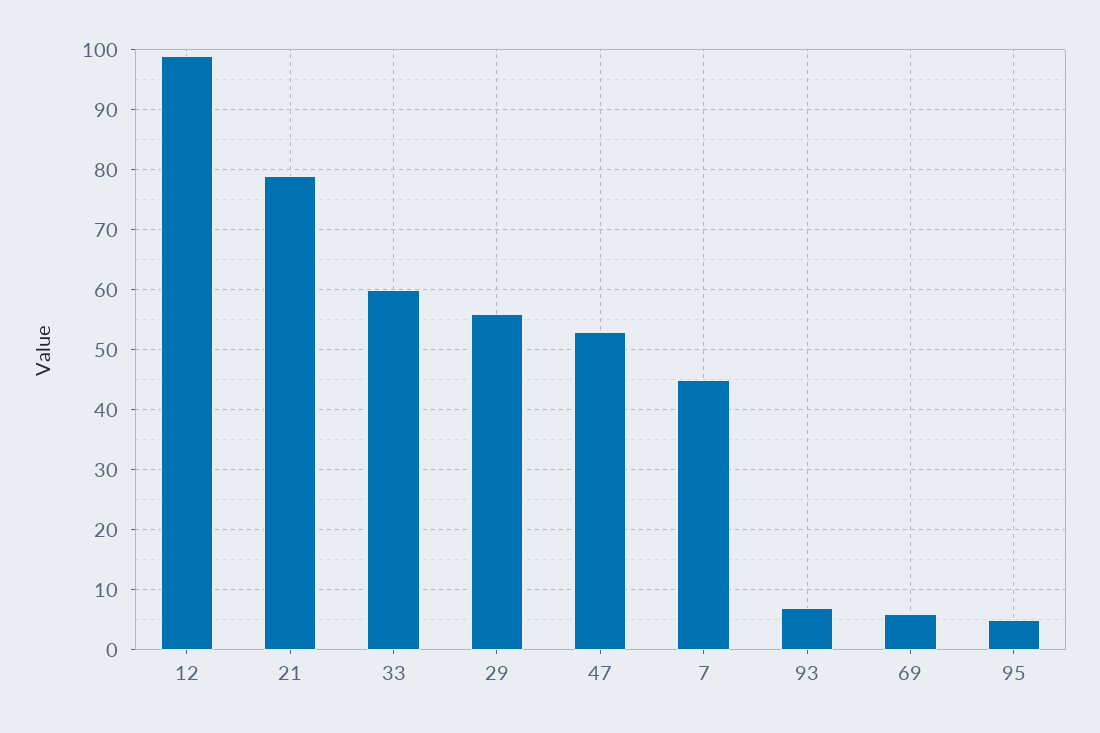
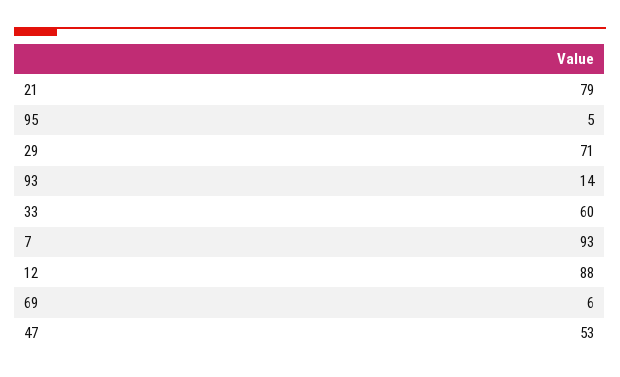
  {
-   "12": 99,
+   "12": 88,
    "21": 79,
    "33": 60,
-   "29": 56,
+   "29": 71,
    "47": 53,
-   "7": 45,
+   "7": 93,
-   "93": 7,
+   "93": 14,
    "69": 6,
    "95": 5
  }

